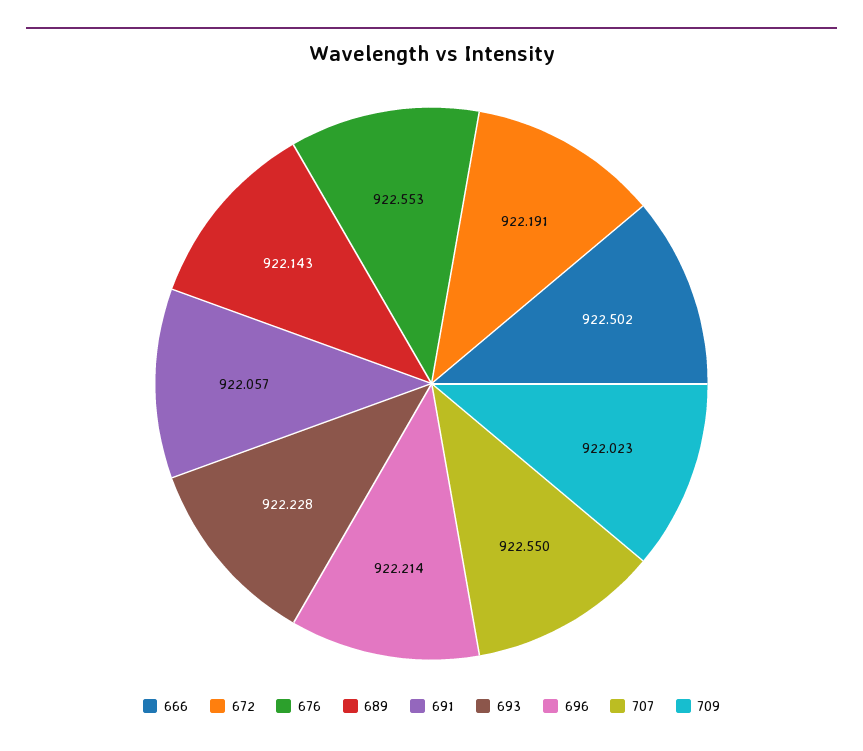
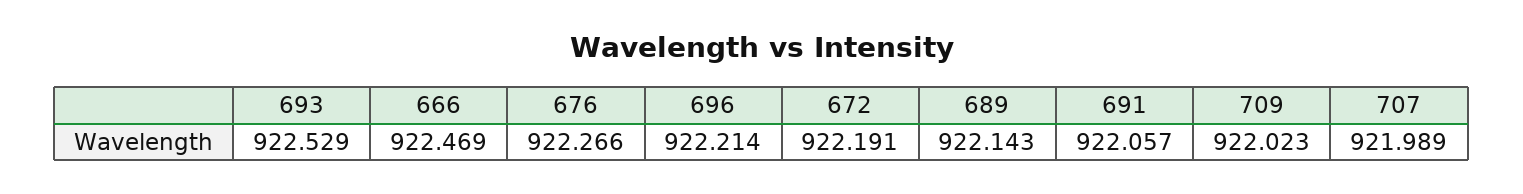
  {
-   "666": 922.502,
+   "666": 922.469,
    "672": 922.191,
-   "676": 922.553,
+   "676": 922.266,
    "689": 922.143,
    "691": 922.057,
-   "693": 922.228,
+   "693": 922.529,
    "696": 922.214,
-   "707": 922.55,
+   "707": 921.989,
    "709": 922.023
  }

